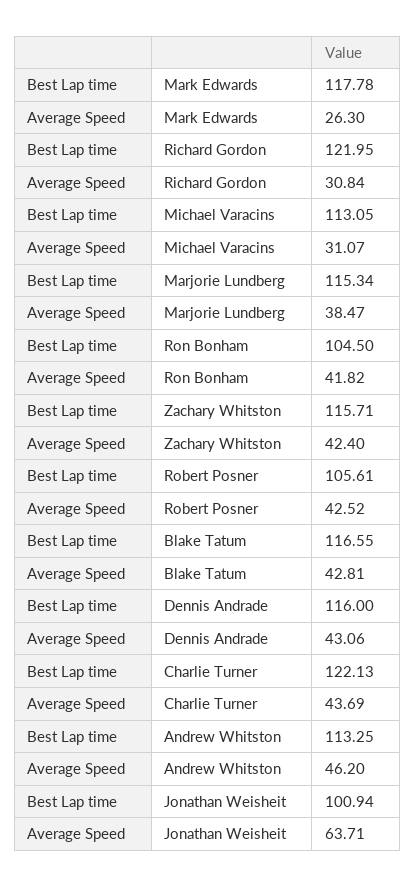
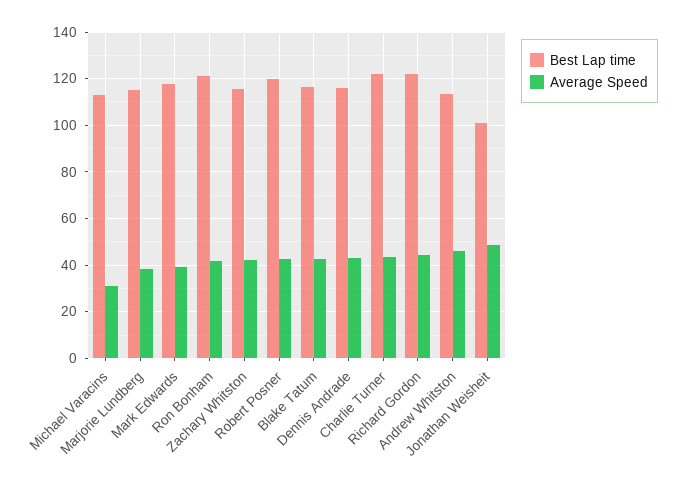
  {
    "Best Lap time": {
      "Mark Edwards": 117.78,
      "Richard Gordon": 121.95,
      "Michael Varacins": 113.05,
      "Marjorie Lundberg": 115.34,
-     "Ron Bonham": 104.5,
+     "Ron Bonham": 120,
      "Zachary Whitston": 115.71,
-     "Robert Posner": 105.61,
+     "Robert Posner": 120,
      "Blake Tatum": 116.55,
      "Dennis Andrade": 116,
      "Charlie Turner": 122.13,
      "Andrew Whitston": 113.25,
      "Jonathan Weisheit": 100.94
    },
    "Average Speed": {
-     "Mark Edwards": 26.3,
+     "Mark Edwards": 40,
-     "Richard Gordon": 30.84,
+     "Richard Gordon": 45,
      "Michael Varacins": 31.07,
      "Marjorie Lundberg": 38.47,
      "Ron Bonham": 41.82,
      "Zachary Whitston": 42.4,
      "Robert Posner": 42.52,
      "Blake Tatum": 42.81,
      "Dennis Andrade": 43.06,
      "Charlie Turner": 43.69,
      "Andrew Whitston": 46.2,
-     "Jonathan Weisheit": 63.71
+     "Jonathan Weisheit": 50
    }
  }

